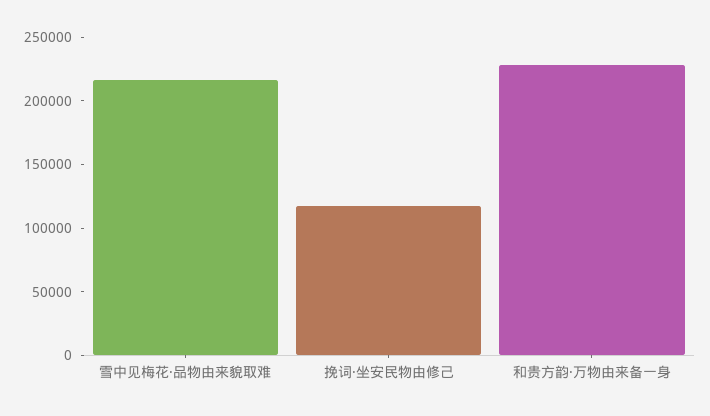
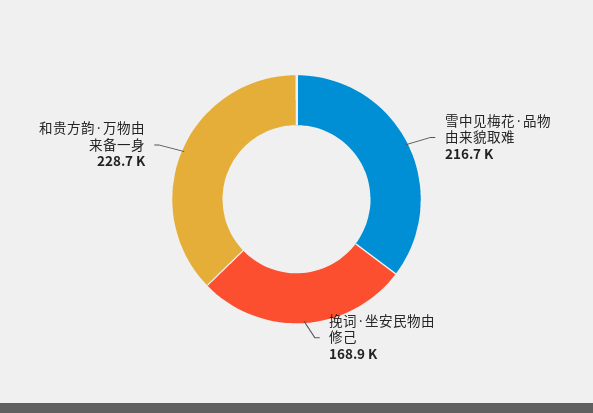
  {
    "雪中见梅花·品物由来貌取难": 216700,
-   "挽词·坐安民物由修己": 120000,
+   "挽词·坐安民物由修己": 168900,
    "和贵方韵·万物由来备一身": 228700
  }

